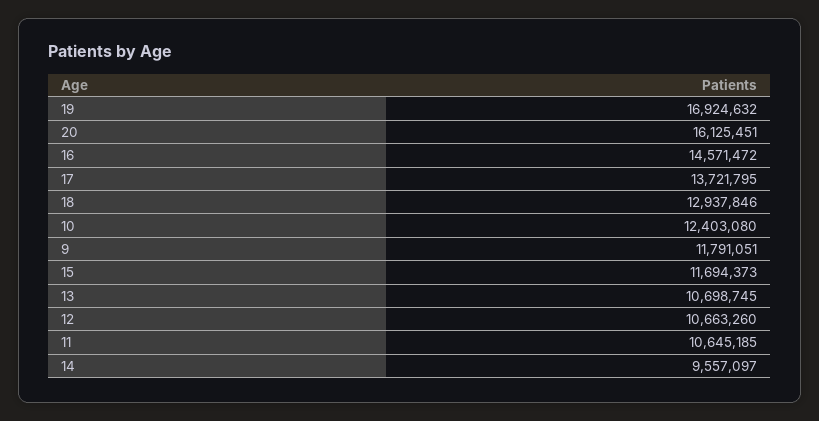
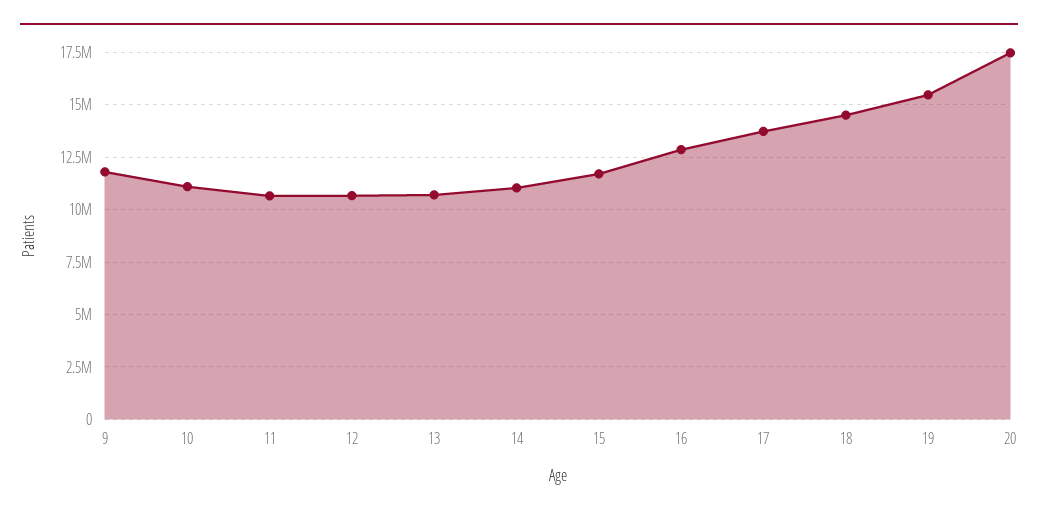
  {
-   "19": 16924632,
+   "19": 15500000,
-   "20": 16125451,
+   "20": 17500000,
-   "16": 14571472,
+   "16": 13000000,
    "17": 13721795,
-   "18": 12937846,
+   "18": 14500000,
-   "10": 12403080,
+   "10": 11000000,
    "9": 11791051,
    "15": 11694373,
    "13": 10698745,
    "12": 10663260,
    "11": 10645185,
-   "14": 9557097
+   "14": 11000000
  }

